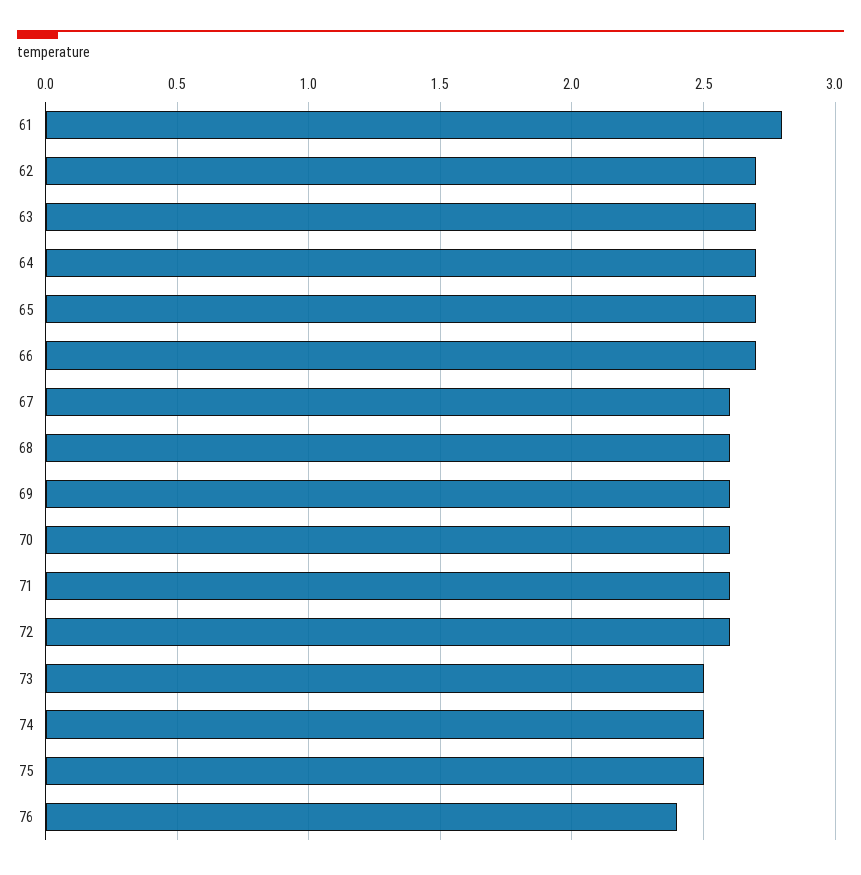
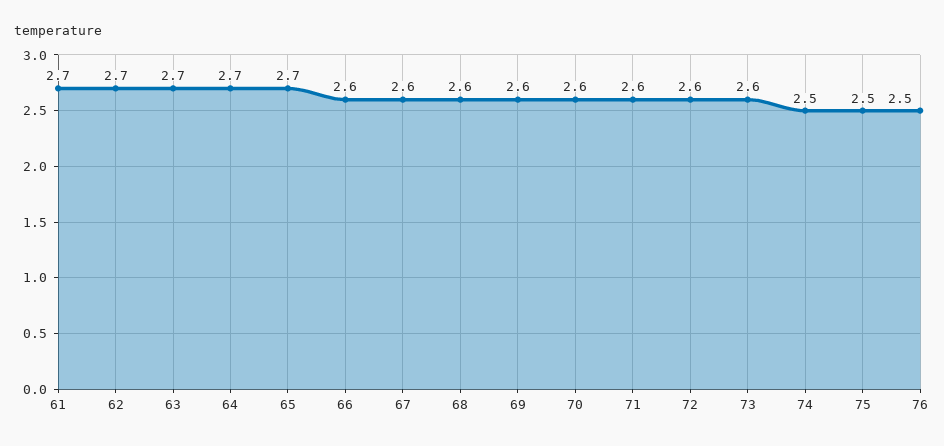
  {
-   "61": 2.8,
+   "61": 2.7,
    "62": 2.7,
    "63": 2.7,
    "64": 2.7,
    "65": 2.7,
-   "66": 2.7,
+   "66": 2.6,
    "67": 2.6,
    "68": 2.6,
    "69": 2.6,
    "70": 2.6,
    "71": 2.6,
    "72": 2.6,
-   "73": 2.5,
+   "73": 2.6,
    "74": 2.5,
    "75": 2.5,
-   "76": 2.4
+   "76": 2.5
  }

